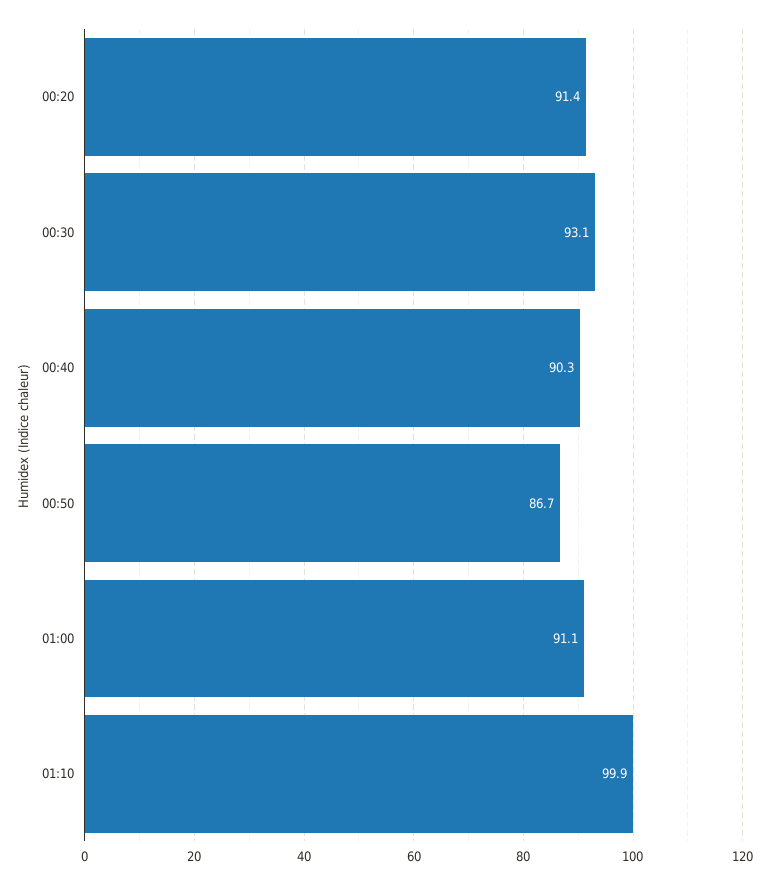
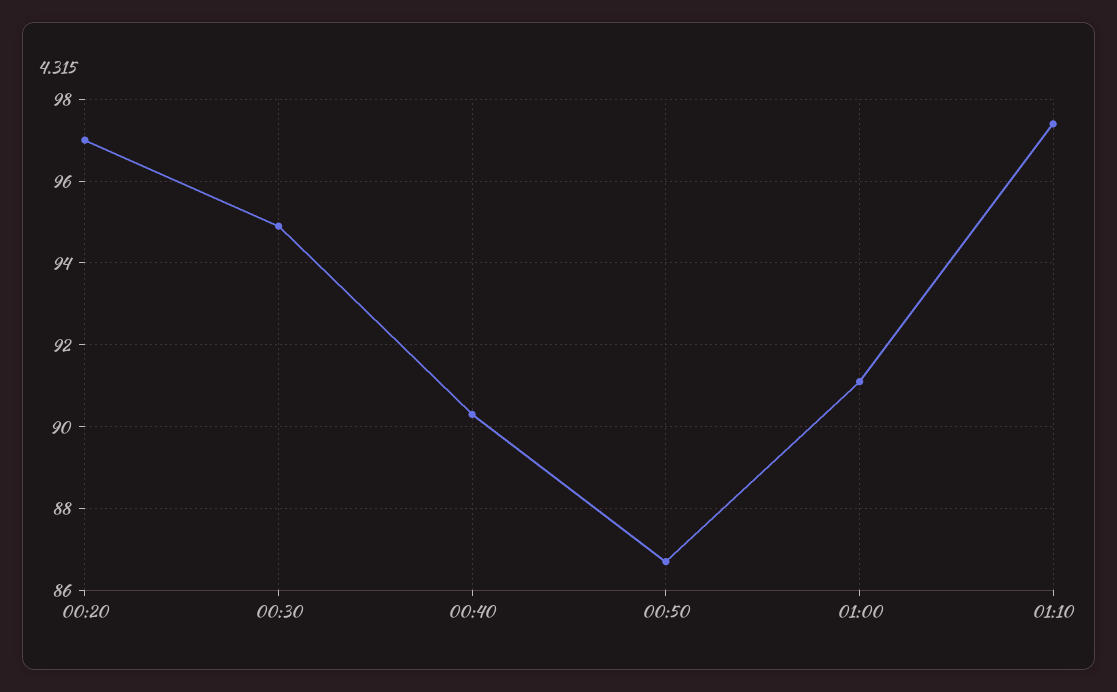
  {
-   "00:20": 91.4,
+   "00:20": 97,
-   "00:30": 93.1,
+   "00:30": 95,
    "00:40": 90.3,
    "00:50": 86.7,
    "01:00": 91.1,
-   "01:10": 99.9
+   "01:10": 97.5
  }

